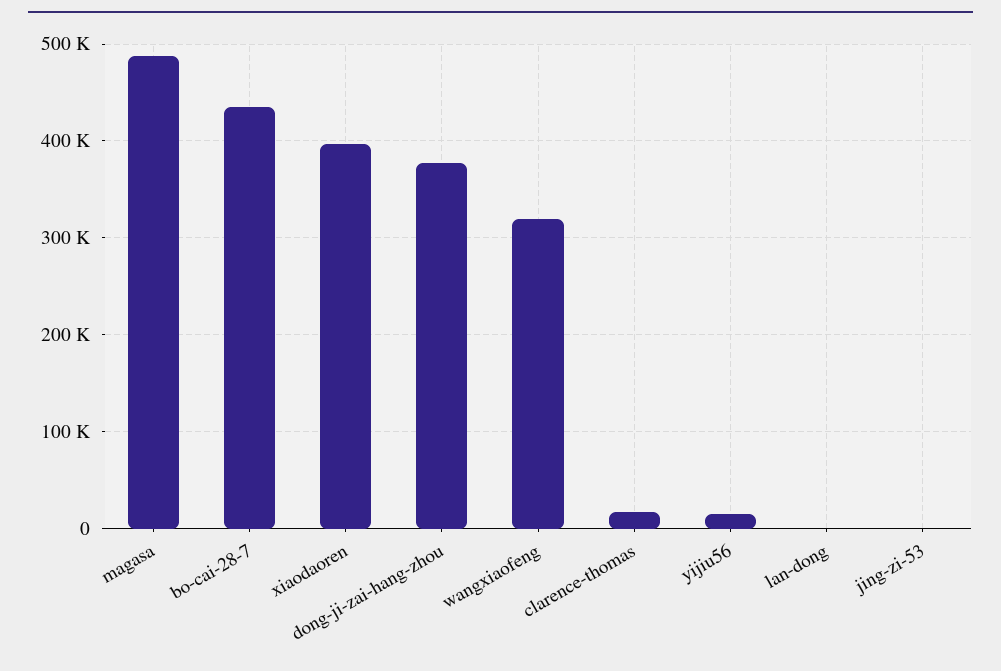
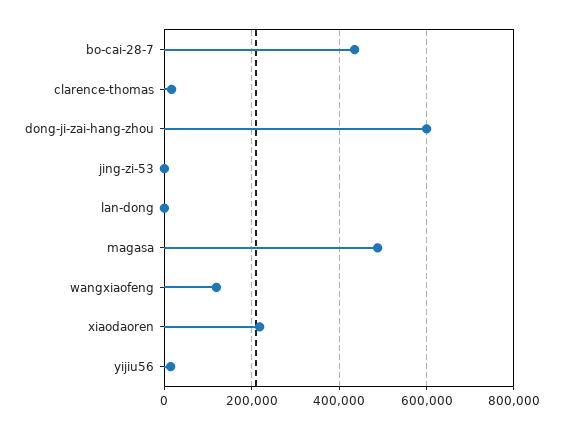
  {
    "magasa": 490000,
    "bo-cai-28-7": 440000,
-   "xiaodaoren": 400000,
+   "xiaodaoren": 220000,
-   "dong-ji-zai-hang-zhou": 380000,
+   "dong-ji-zai-hang-zhou": 600000,
-   "wangxiaofeng": 320000,
+   "wangxiaofeng": 120000,
    "clarence-thomas": 20000,
    "yijiu56": 10000,
    "lan-dong": 0,
    "jing-zi-53": 0
  }

